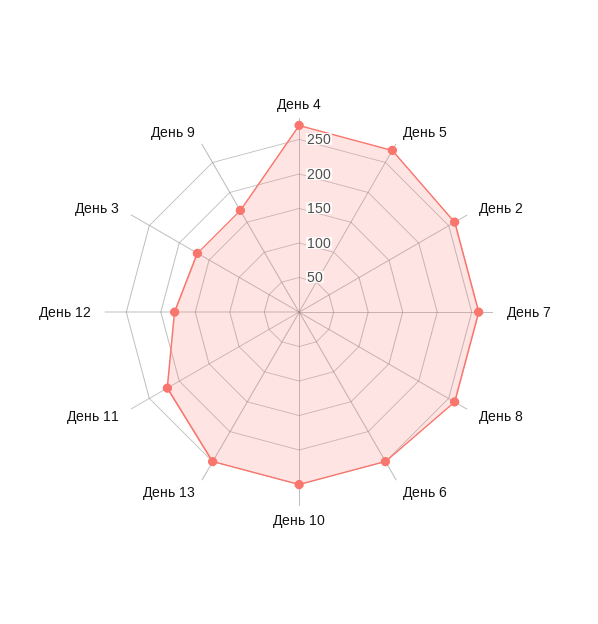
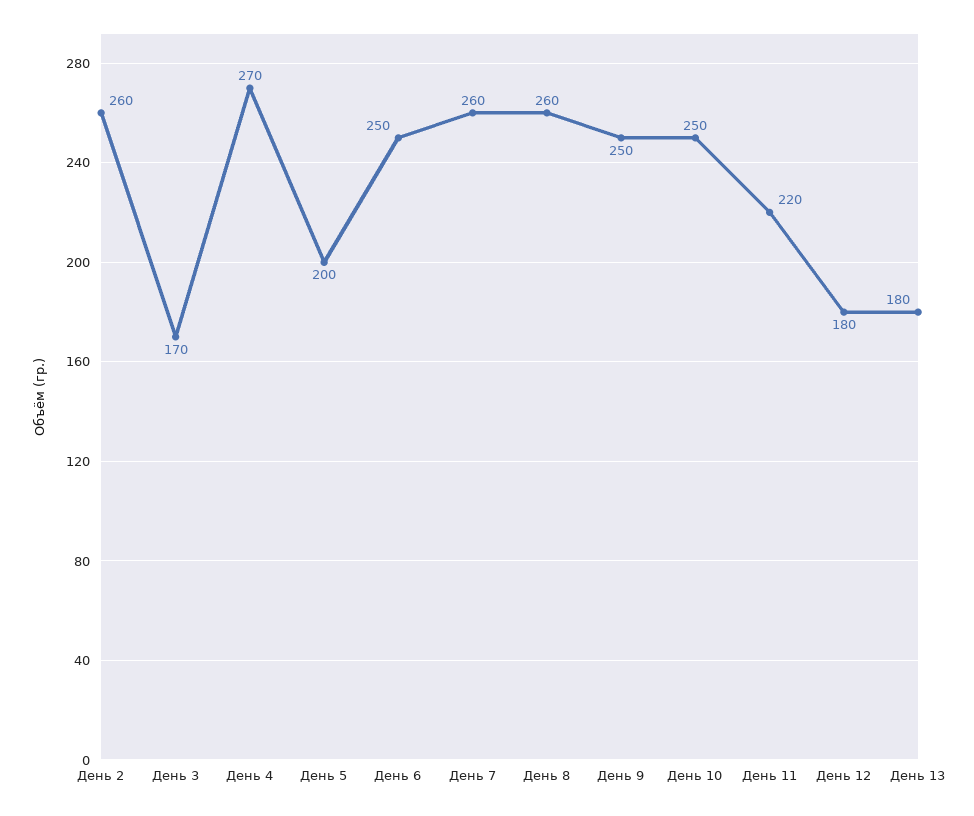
  {
    "День 4": 270,
-   "День 5": 275,
+   "День 5": 200,
    "День 2": 260,
    "День 7": 260,
    "День 8": 260,
    "День 6": 250,
    "День 10": 250,
-   "День 13": 250,
+   "День 13": 180,
    "День 11": 220,
    "День 12": 180,
    "День 3": 170,
-   "День 9": 175
+   "День 9": 250
  }

